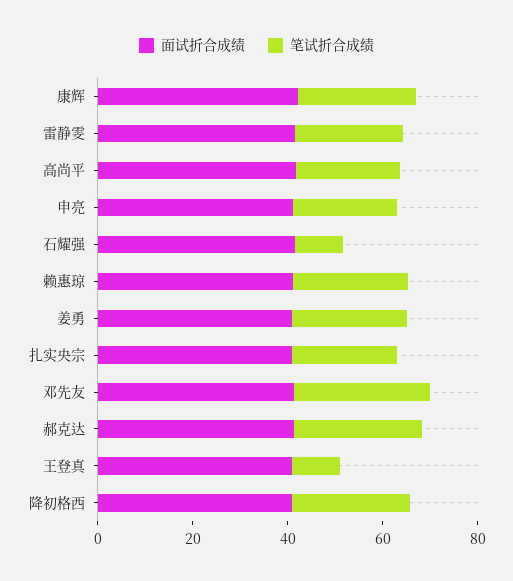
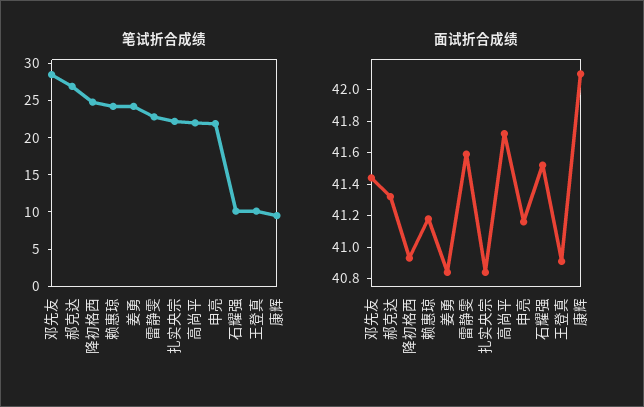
  {
    "面试折合成绩": {
      "康辉": 42.1,
      "雷静雯": 41.6,
      "高尚平": 41.7,
      "申亮": 41.2,
      "石耀强": 41.5,
      "赖惠琼": 41.2,
      "姜勇": 40.8,
      "扎实央宗": 40.8,
      "邓先友": 41.4,
      "郝克达": 41.3,
      "王登真": 40.9,
      "降初格西": 40.9
    },
    "笔试折合成绩": {
-     "康辉": 25,
+     "康辉": 10,
      "雷静雯": 22.5,
      "高尚平": 22.5,
      "申亮": 22.5,
      "石耀强": 10,
      "赖惠琼": 25,
      "姜勇": 25,
      "扎实央宗": 22.5,
      "邓先友": 27.5,
      "郝克达": 27.5,
      "王登真": 10,
      "降初格西": 25
    }
  }

